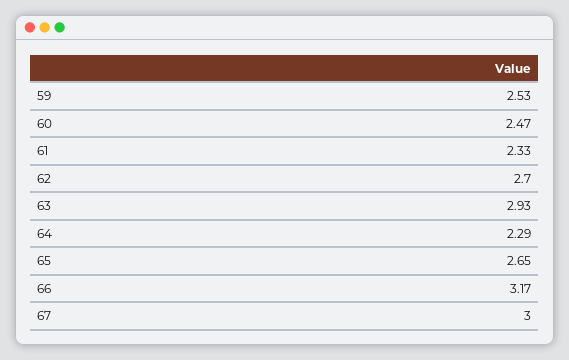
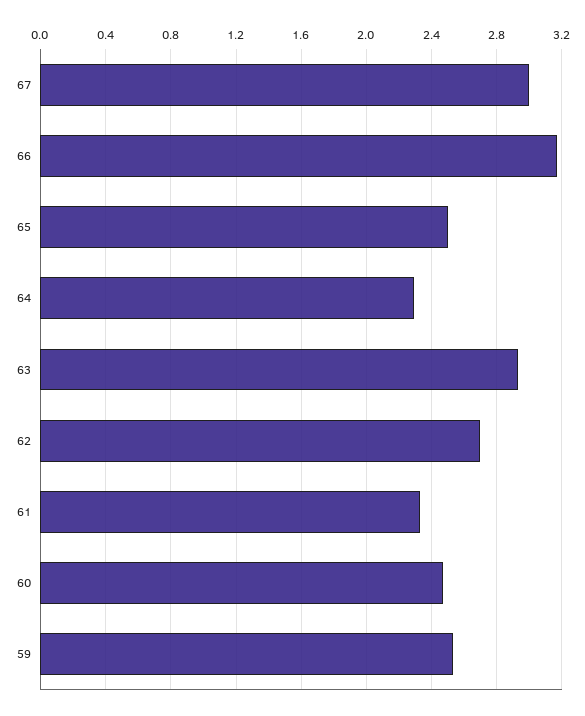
  {
    "59": 2.53,
    "60": 2.47,
    "61": 2.33,
    "62": 2.7,
    "63": 2.93,
    "64": 2.29,
-   "65": 2.65,
+   "65": 2.5,
    "66": 3.17,
    "67": 3
  }

